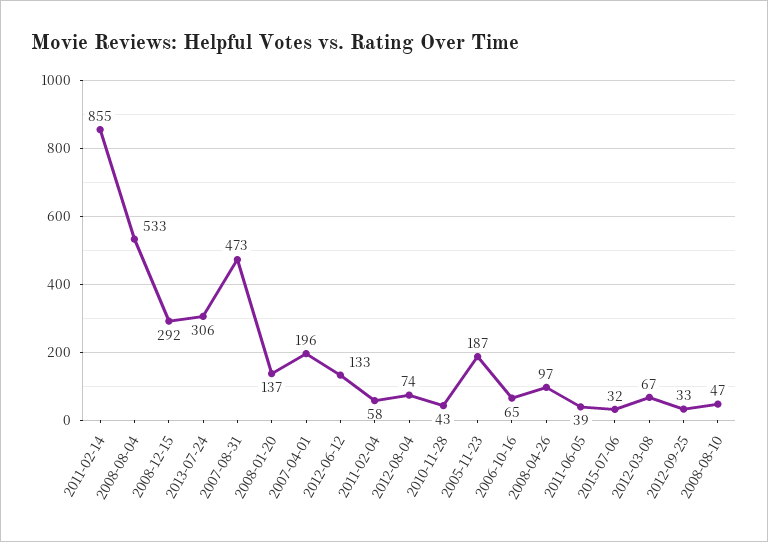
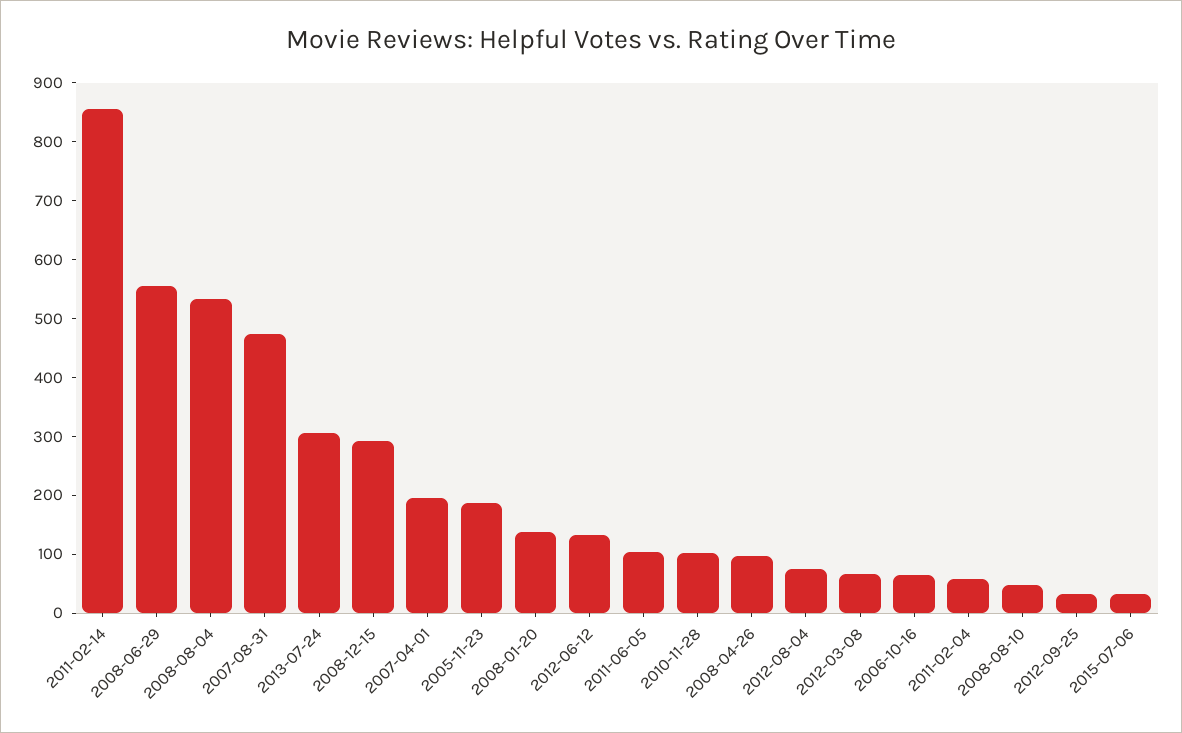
  {
    "2011-02-14": 855,
    "2008-08-04": 533,
    "2008-12-15": 292,
    "2013-07-24": 306,
    "2007-08-31": 473,
    "2008-01-20": 137,
    "2007-04-01": 196,
    "2012-06-12": 133,
    "2011-02-04": 58,
    "2012-08-04": 74,
-   "2010-11-28": 43,
+   "2010-11-28": 100,
    "2005-11-23": 187,
    "2006-10-16": 65,
    "2008-04-26": 97,
-   "2011-06-05": 39,
+   "2011-06-05": 100,
    "2015-07-06": 32,
    "2012-03-08": 67,
    "2012-09-25": 33,
-   "2008-08-10": 47
+   "2008-08-10": 47,
+   "2008-06-29": 560
  }

